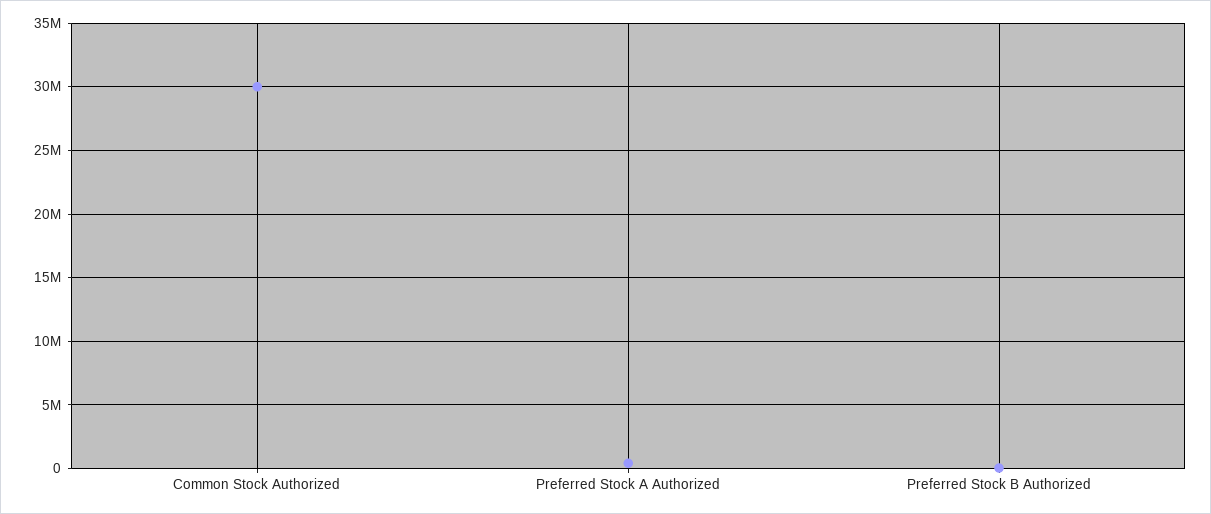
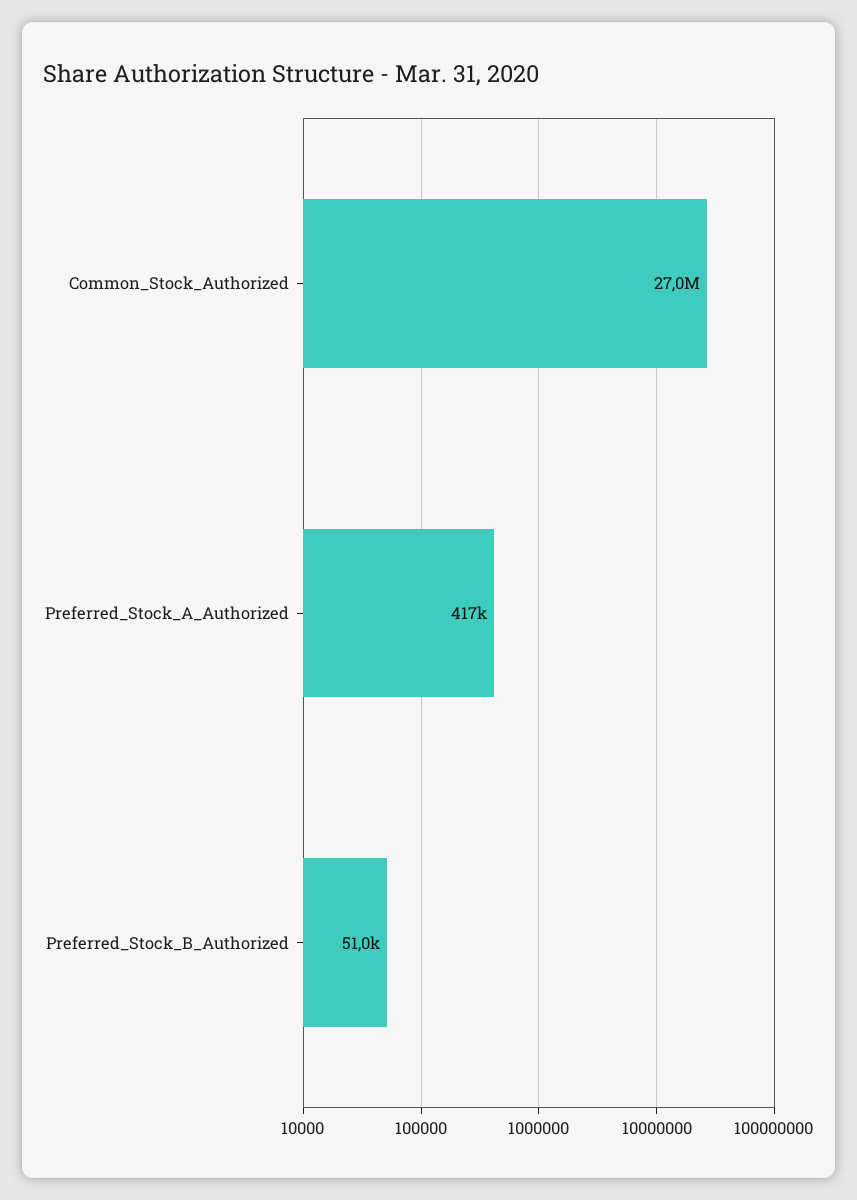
  {
-   "Common Stock Authorized": 30000000,
+   "Common Stock Authorized": 27000000,
    "Preferred Stock A Authorized": 417000,
    "Preferred Stock B Authorized": 51000
  }

